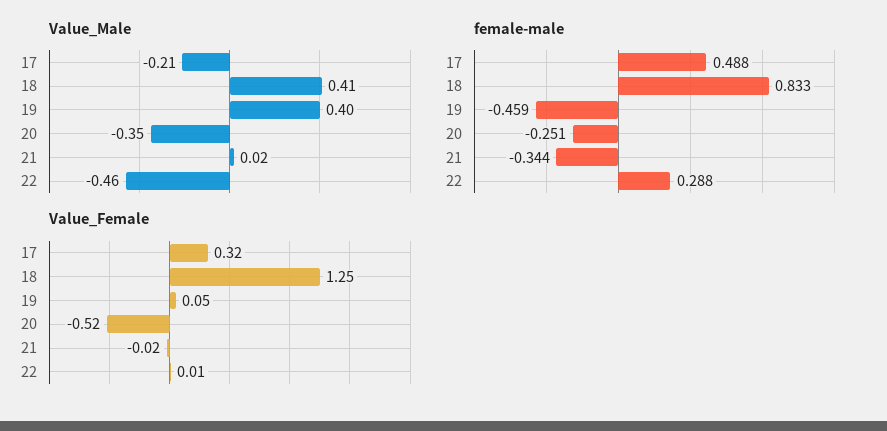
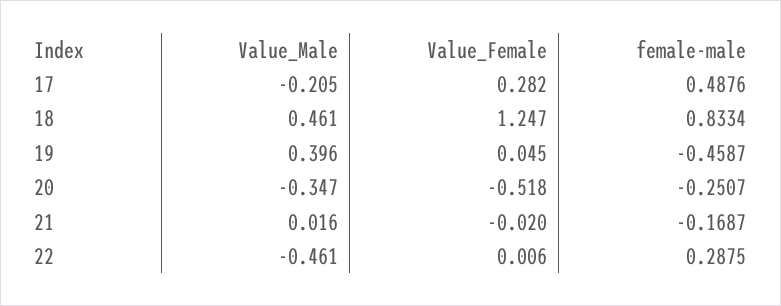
  {
    "Value_Male": {
      "17": -0.205,
-     "18": 0.41,
+     "18": 0.461,
      "19": 0.396,
      "20": -0.347,
      "21": 0.016,
      "22": -0.461
    },
    "female-male": {
      "17": 0.4876,
      "18": 0.8334,
      "19": -0.4587,
      "20": -0.2507,
-     "21": -0.344,
+     "21": -0.1687,
      "22": 0.2875
    },
    "Value_Female": {
-     "17": 0.32,
+     "17": 0.282,
      "18": 1.247,
      "19": 0.045,
      "20": -0.518,
      "21": -0.02,
      "22": 0.006
    }
  }

